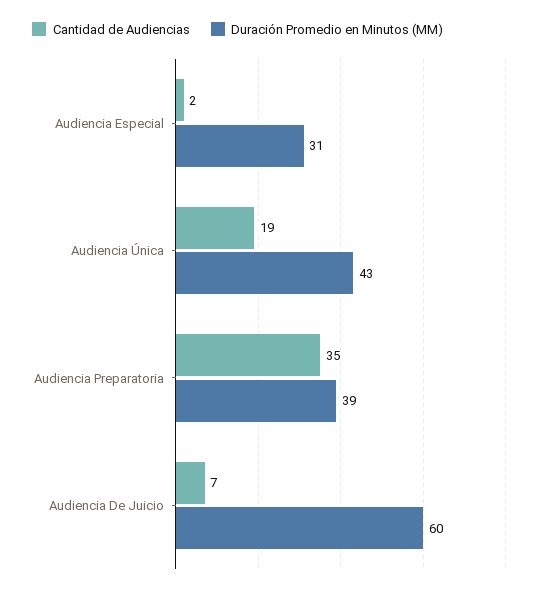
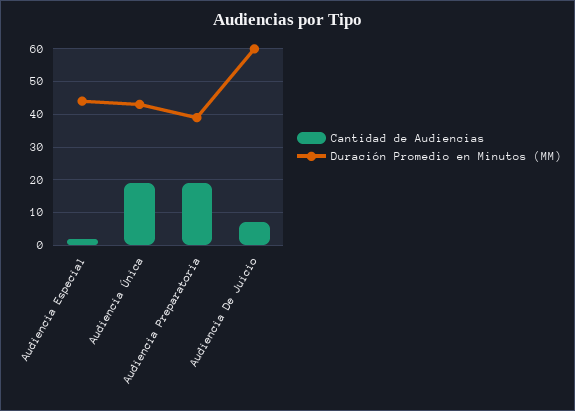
  {
    "Cantidad de Audiencias": {
      "Audiencia Especial": 2,
      "Audiencia Única": 19,
-     "Audiencia Preparatoria": 35,
+     "Audiencia Preparatoria": 20,
      "Audiencia De Juicio": 7
    },
    "Duración Promedio en Minutos (MM)": {
-     "Audiencia Especial": 31,
+     "Audiencia Especial": 45,
      "Audiencia Única": 43,
      "Audiencia Preparatoria": 39,
      "Audiencia De Juicio": 60
    }
  }

